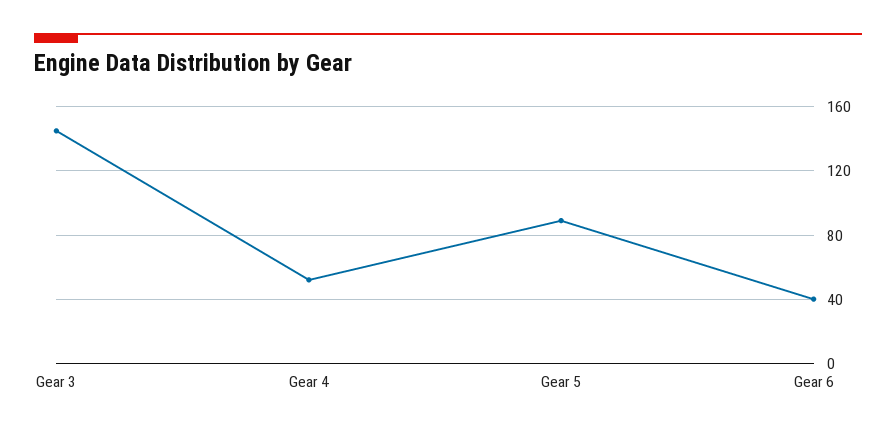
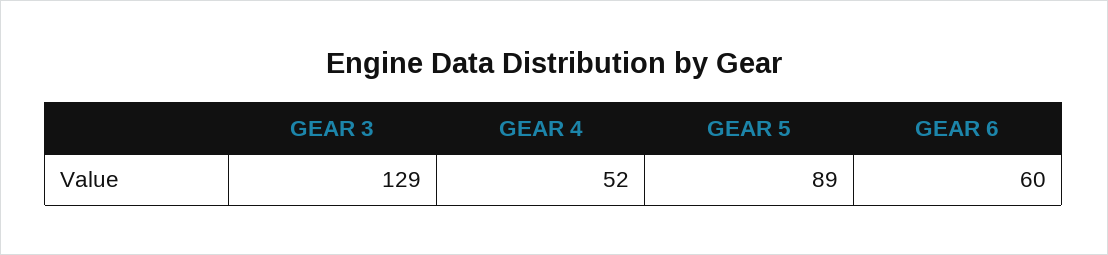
  {
-   "Gear 3": 145,
+   "Gear 3": 129,
    "Gear 4": 52,
    "Gear 5": 89,
-   "Gear 6": 40
+   "Gear 6": 60
  }

